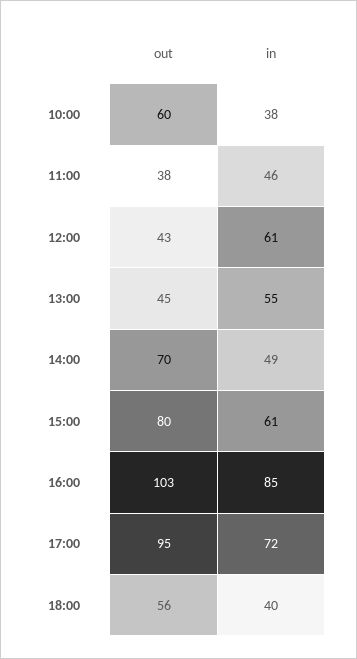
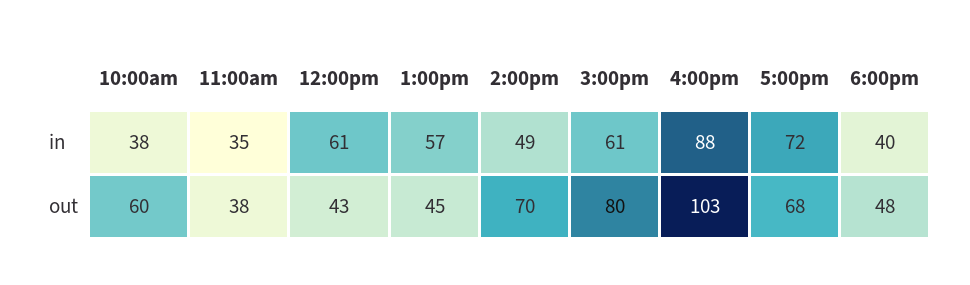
  {
    "out": {
      "10:00": 60,
      "11:00": 38,
      "12:00": 43,
      "13:00": 45,
      "14:00": 70,
      "15:00": 80,
      "16:00": 103,
-     "17:00": 95,
+     "17:00": 68,
-     "18:00": 56
+     "18:00": 48
    },
    "in": {
      "10:00": 38,
-     "11:00": 46,
+     "11:00": 35,
      "12:00": 61,
-     "13:00": 55,
+     "13:00": 57,
      "14:00": 49,
      "15:00": 61,
-     "16:00": 85,
+     "16:00": 88,
      "17:00": 72,
      "18:00": 40
    }
  }

